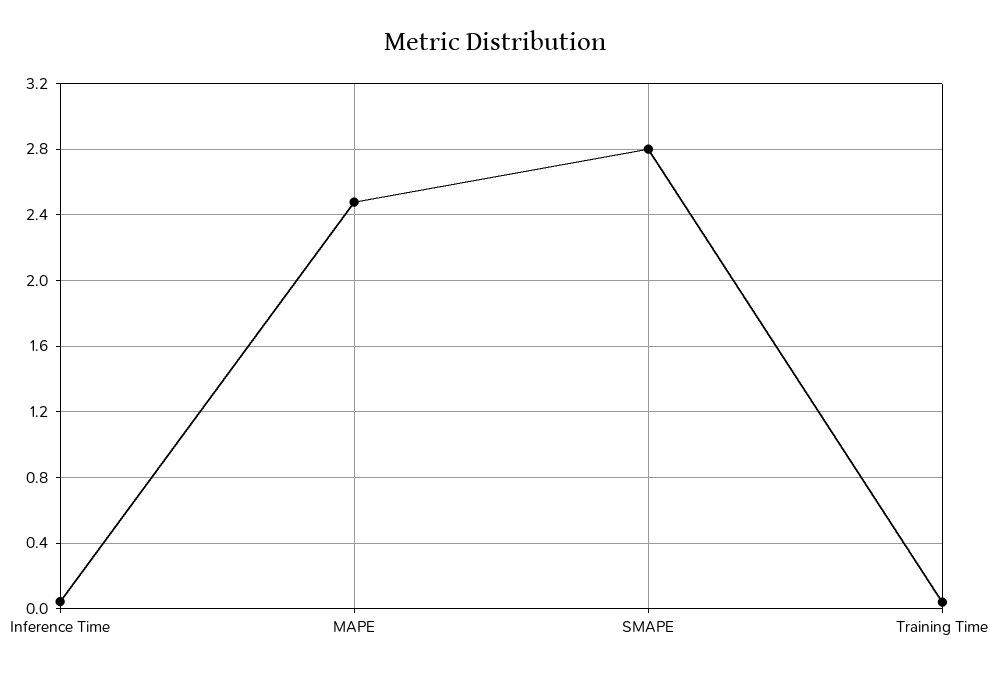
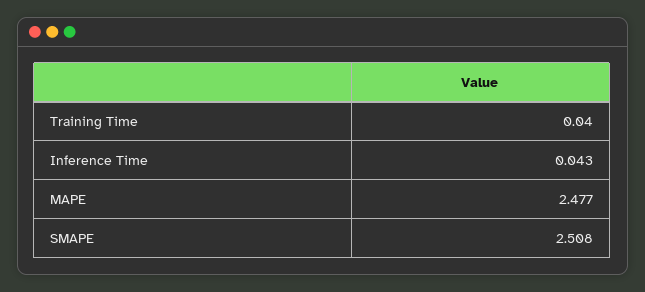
  {
    "Inference Time": 0.043,
    "MAPE": 2.477,
-   "SMAPE": 2.8,
+   "SMAPE": 2.508,
    "Training Time": 0.04
  }

